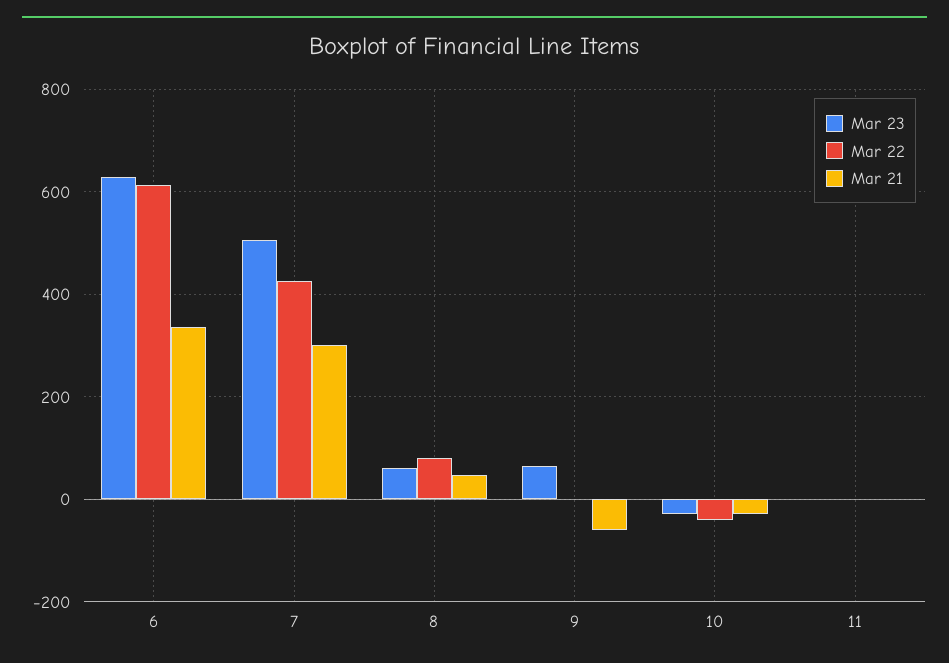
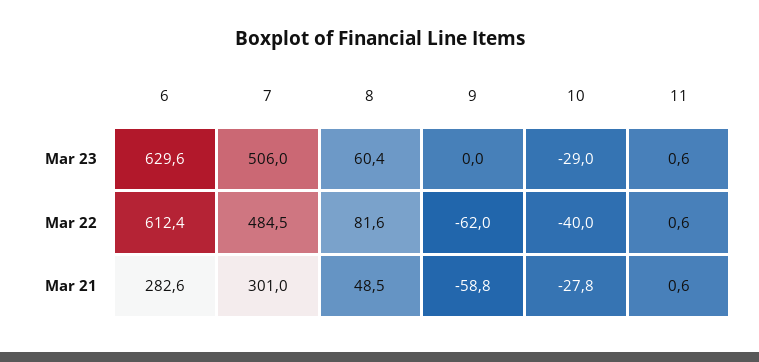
  {
    "Mar 23": {
      "6": 629.6,
      "7": 506,
      "8": 60.4,
-     "9": 60,
+     "9": 0,
      "10": -29,
      "11": 0.6
    },
    "Mar 22": {
      "6": 612.4,
-     "7": 420,
+     "7": 484.5,
      "8": 81.6,
-     "9": 0,
+     "9": -62,
      "10": -40,
      "11": 0.6
    },
    "Mar 21": {
-     "6": 340,
+     "6": 282.6,
      "7": 301,
      "8": 48.5,
      "9": -58.8,
      "10": -27.8,
      "11": 0.6
    }
  }

